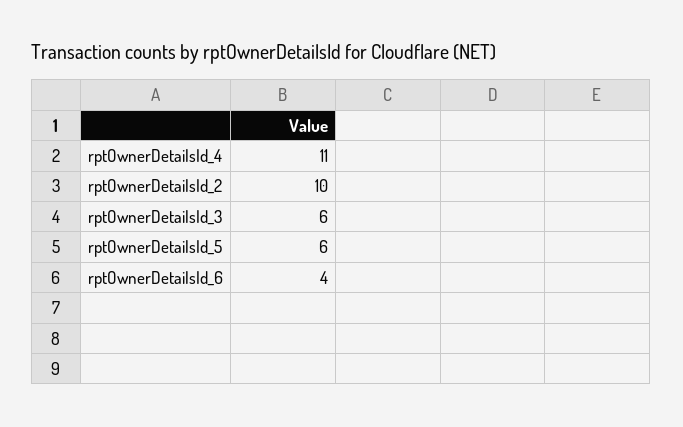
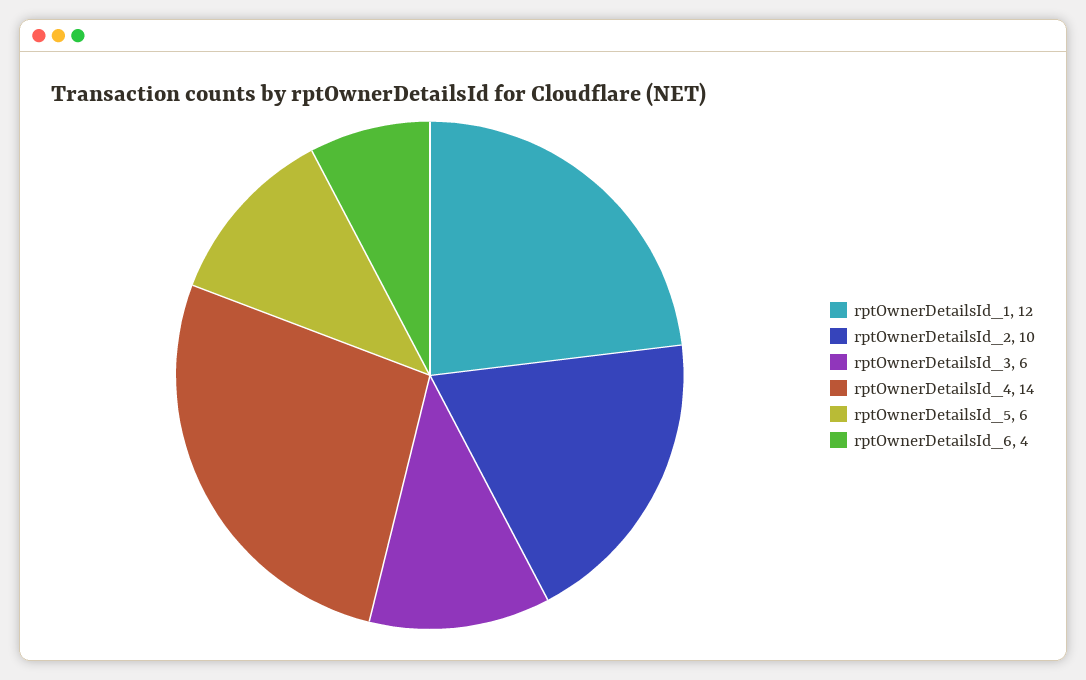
  {
-   "rptOwnerDetailsId_4": 11,
+   "rptOwnerDetailsId_4": 14,
    "rptOwnerDetailsId_2": 10,
    "rptOwnerDetailsId_3": 6,
    "rptOwnerDetailsId_5": 6,
-   "rptOwnerDetailsId_6": 4
+   "rptOwnerDetailsId_6": 4,
+   "rptOwnerDetailsId_1": 12
  }

